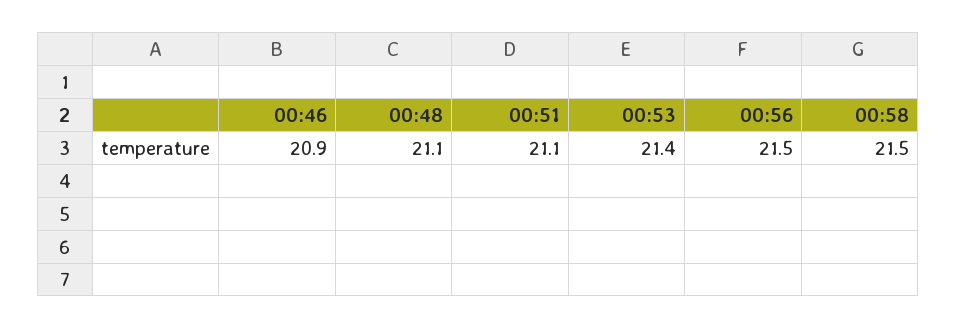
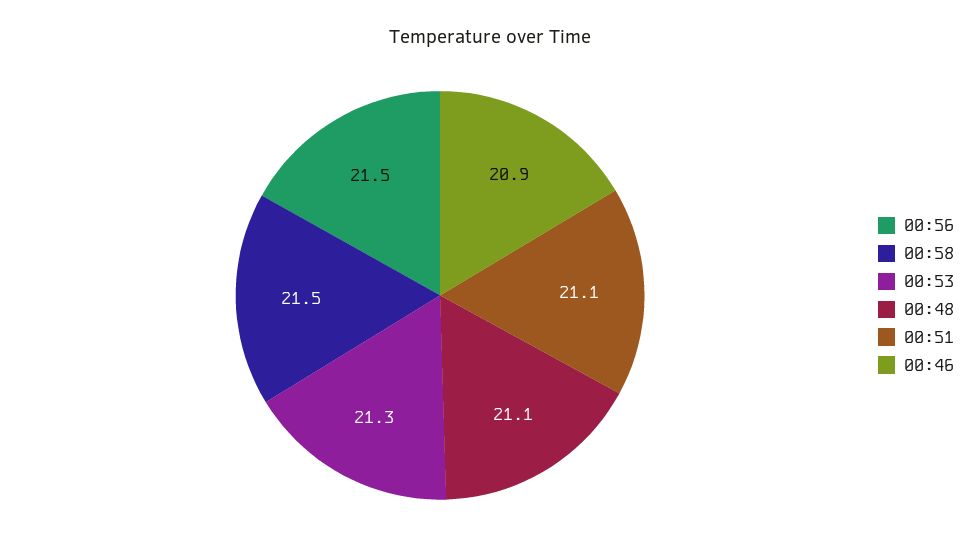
  {
    "00:46": 20.9,
    "00:48": 21.1,
    "00:51": 21.1,
-   "00:53": 21.4,
+   "00:53": 21.3,
    "00:56": 21.5,
    "00:58": 21.5
  }

